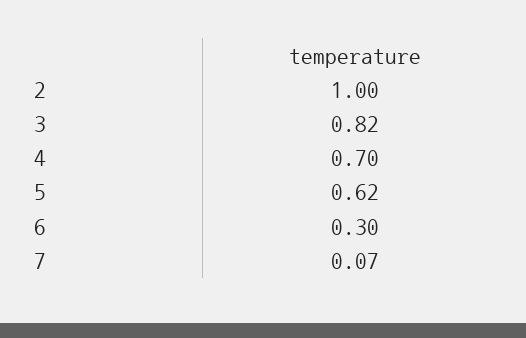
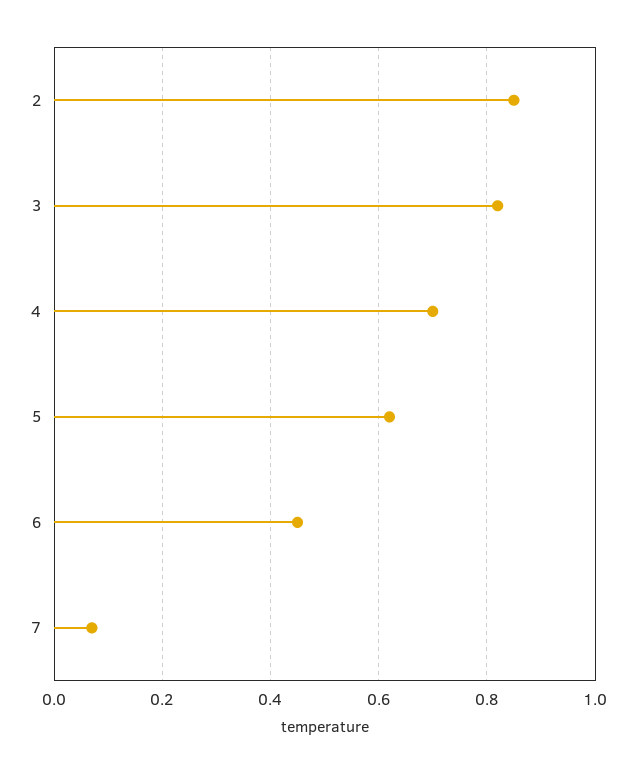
  {
-   "2": 1,
+   "2": 0.85,
    "3": 0.82,
    "4": 0.7,
    "5": 0.62,
-   "6": 0.3,
+   "6": 0.45,
    "7": 0.07
  }

